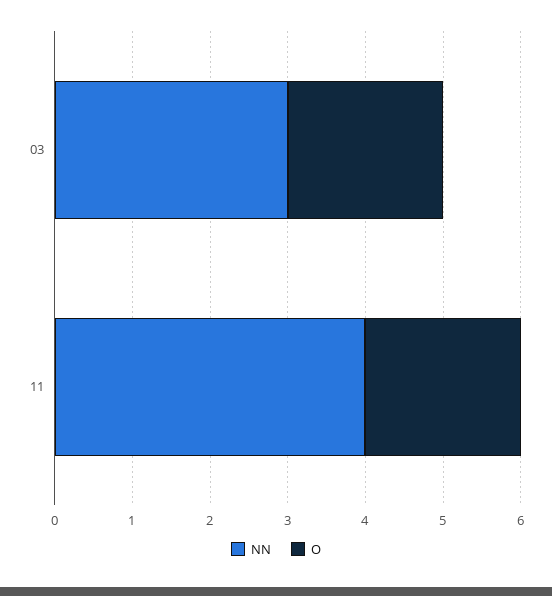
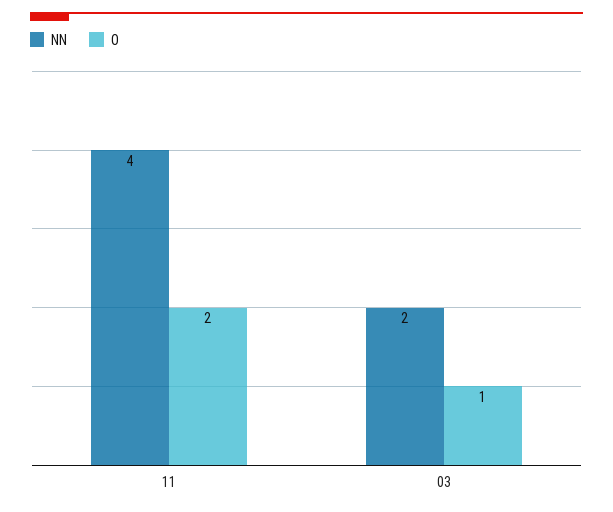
  {
    "NN": {
-     "03": 3,
+     "03": 2,
      "11": 4
    },
    "O": {
-     "03": 2,
+     "03": 1,
      "11": 2
    }
  }

